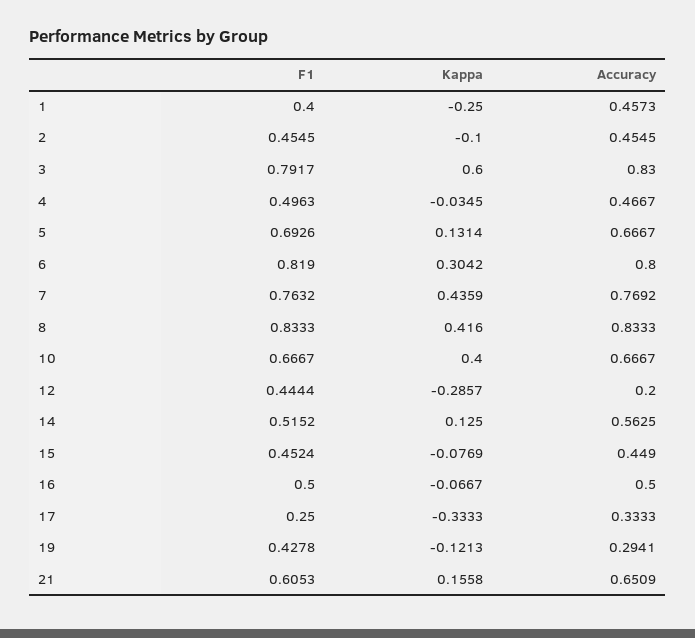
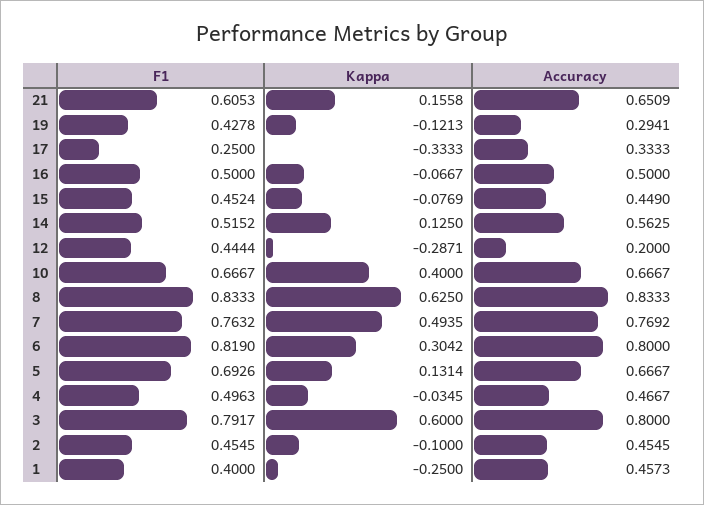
  {
    "F1": {
      "1": 0.4,
      "2": 0.4545,
      "3": 0.7917,
      "4": 0.4963,
      "5": 0.6926,
      "6": 0.819,
      "7": 0.7632,
      "8": 0.8333,
      "10": 0.6667,
      "12": 0.4444,
      "14": 0.5152,
      "15": 0.4524,
      "16": 0.5,
      "17": 0.25,
      "19": 0.4278,
      "21": 0.6053
    },
    "Kappa": {
      "1": -0.25,
      "2": -0.1,
      "3": 0.6,
      "4": -0.0345,
      "5": 0.1314,
      "6": 0.3042,
-     "7": 0.4359,
+     "7": 0.4935,
-     "8": 0.416,
+     "8": 0.625,
      "10": 0.4,
-     "12": -0.2857,
+     "12": -0.2871,
      "14": 0.125,
      "15": -0.0769,
      "16": -0.0667,
      "17": -0.3333,
      "19": -0.1213,
      "21": 0.1558
    },
    "Accuracy": {
      "1": 0.4573,
      "2": 0.4545,
-     "3": 0.83,
+     "3": 0.8,
      "4": 0.4667,
      "5": 0.6667,
      "6": 0.8,
      "7": 0.7692,
      "8": 0.8333,
      "10": 0.6667,
      "12": 0.2,
      "14": 0.5625,
      "15": 0.449,
      "16": 0.5,
      "17": 0.3333,
      "19": 0.2941,
      "21": 0.6509
    }
  }

